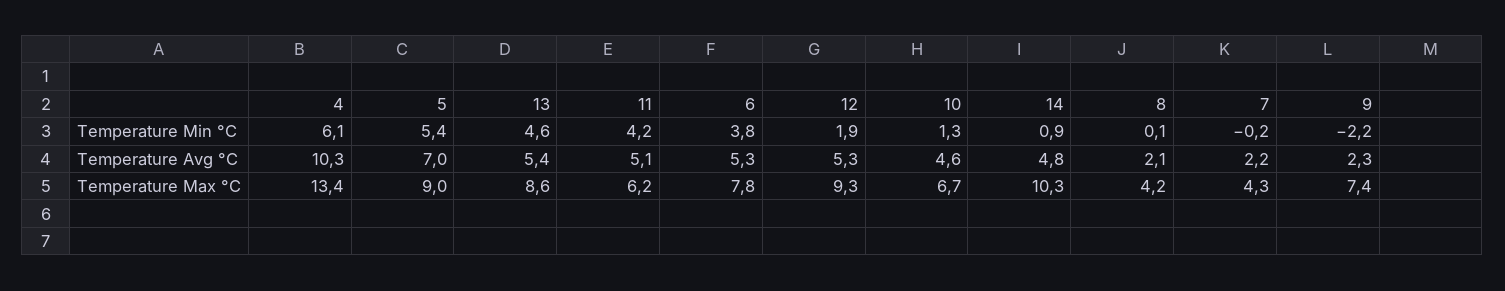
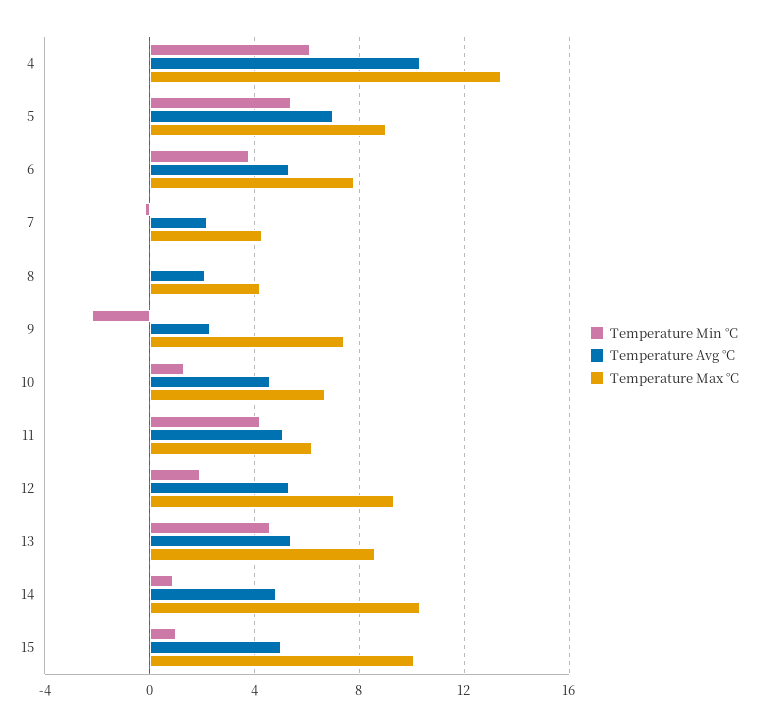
  {
    "Temperature Min °C": {
      "4": 6.1,
      "5": 5.4,
      "13": 4.6,
      "11": 4.2,
      "6": 3.8,
      "12": 1.9,
      "10": 1.3,
      "14": 0.9,
      "8": 0.1,
      "7": -0.2,
-     "9": -2.2
+     "9": -2.2,
+     "15": 1
    },
    "Temperature Avg °C": {
      "4": 10.3,
      "5": 7,
      "13": 5.4,
      "11": 5.1,
      "6": 5.3,
      "12": 5.3,
      "10": 4.6,
      "14": 4.8,
      "8": 2.1,
      "7": 2.2,
-     "9": 2.3
+     "9": 2.3,
+     "15": 5
    },
    "Temperature Max °C": {
      "4": 13.4,
      "5": 9,
      "13": 8.6,
      "11": 6.2,
      "6": 7.8,
      "12": 9.3,
      "10": 6.7,
      "14": 10.3,
      "8": 4.2,
      "7": 4.3,
-     "9": 7.4
+     "9": 7.4,
+     "15": 10
    }
  }

